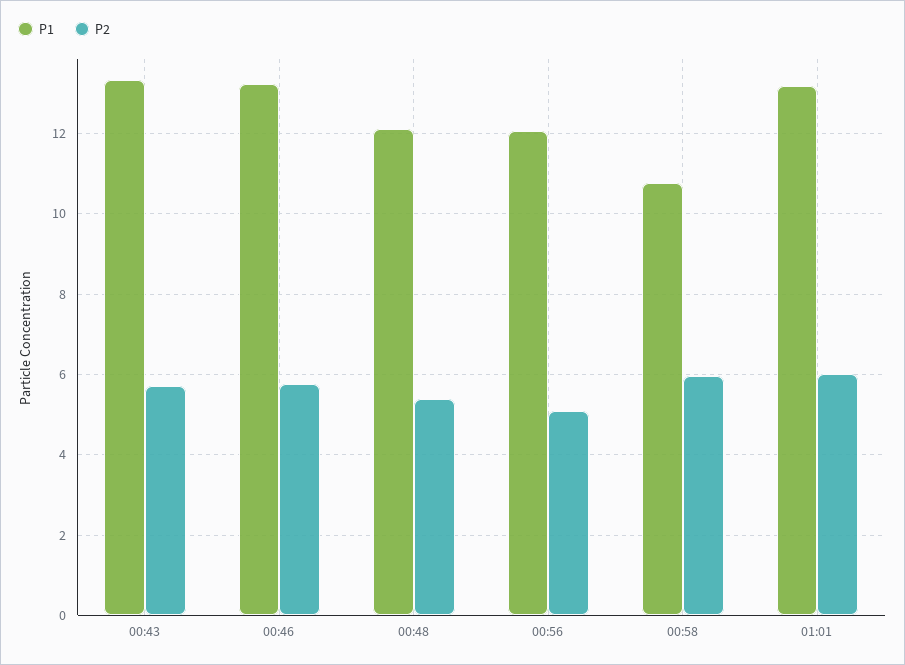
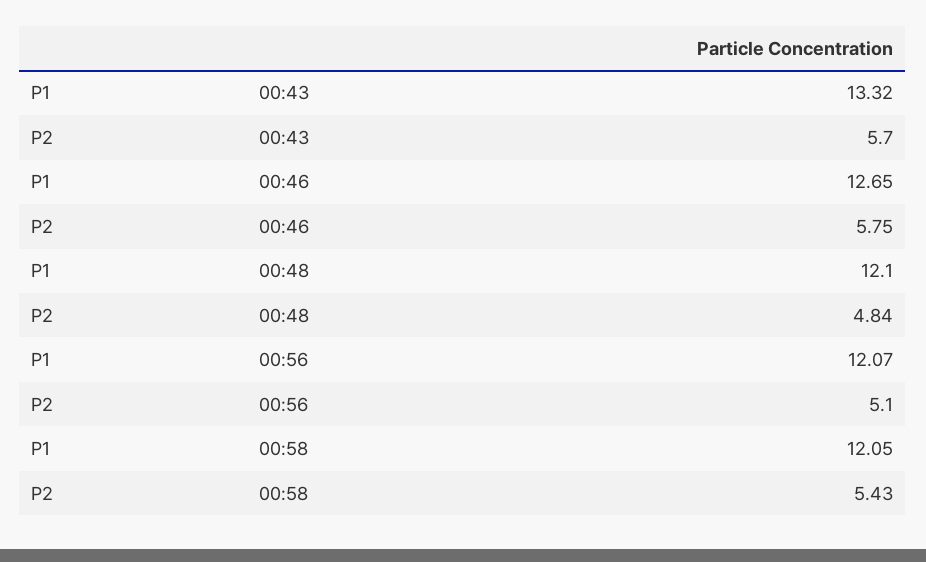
  {
    "P1": {
      "00:43": 13.32,
-     "00:46": 13.2,
+     "00:46": 12.65,
      "00:48": 12.1,
      "00:56": 12.07,
-     "00:58": 10.8,
+     "00:58": 12.05
-     "01:01": 13.2
    },
    "P2": {
      "00:43": 5.7,
      "00:46": 5.75,
-     "00:48": 5.4,
+     "00:48": 4.84,
      "00:56": 5.1,
-     "00:58": 6,
+     "00:58": 5.43
-     "01:01": 6
    }
  }

